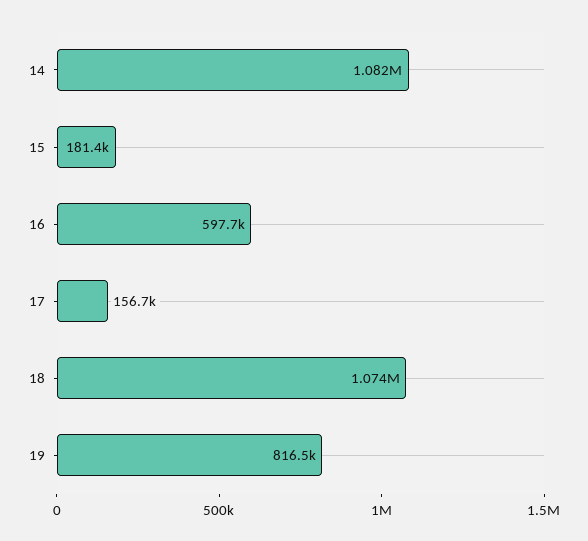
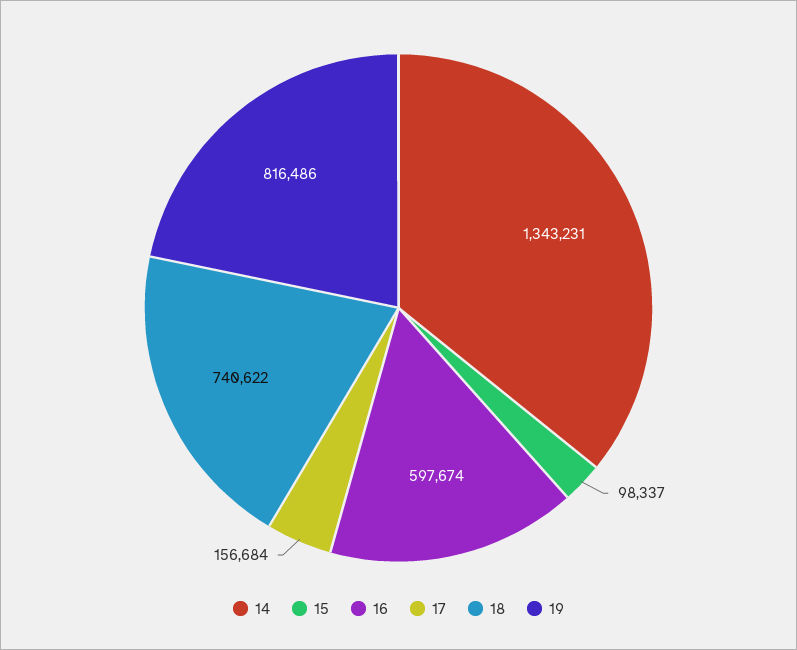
  {
-   "14": 1082000,
+   "14": 1343231,
-   "15": 181400,
+   "15": 98337,
    "16": 597674,
    "17": 156684,
-   "18": 1074000,
+   "18": 740622,
    "19": 816486
  }

